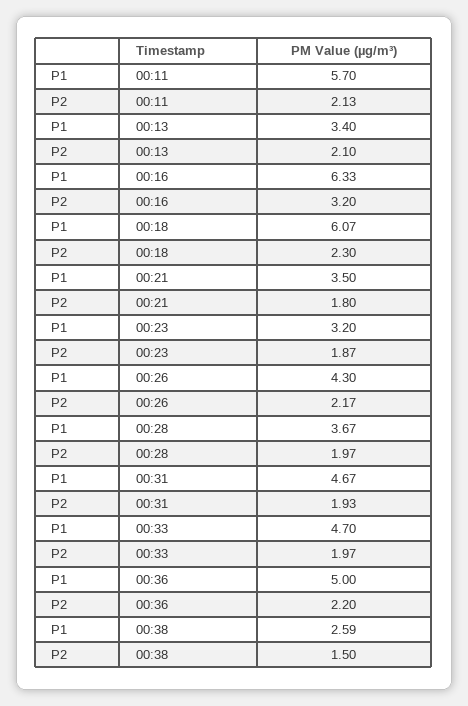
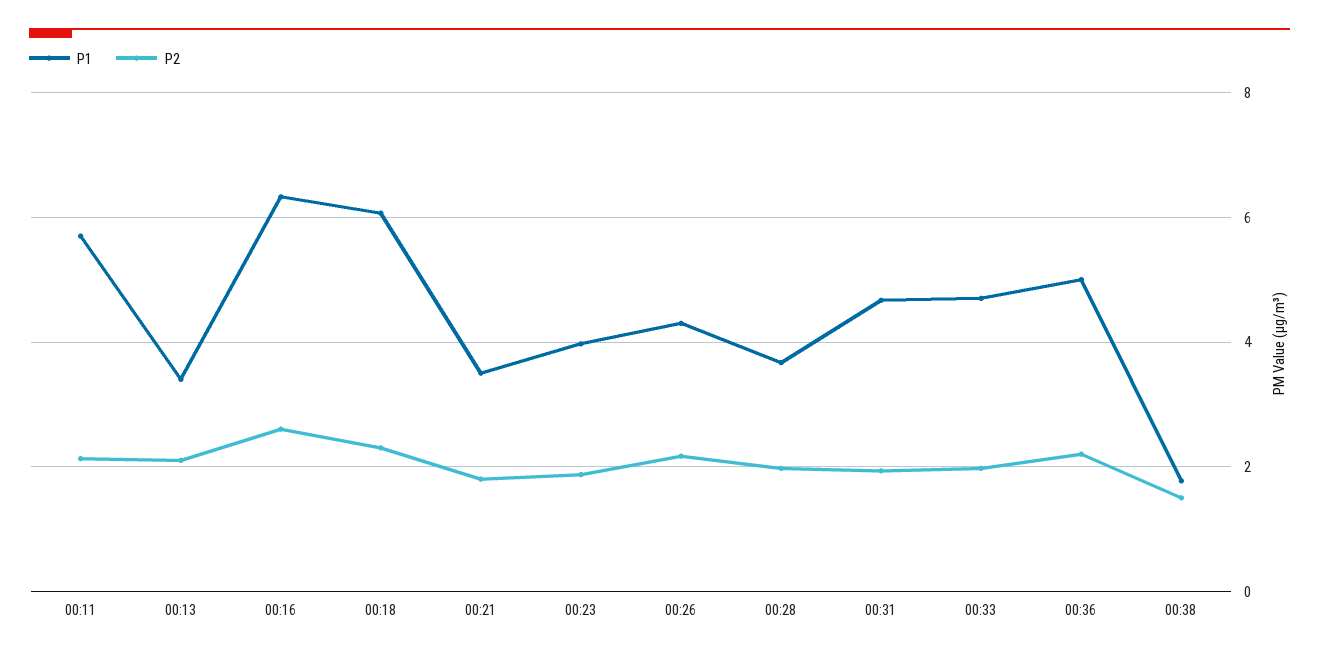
  {
    "P1": {
      "00:11": 5.7,
      "00:13": 3.4,
      "00:16": 6.33,
      "00:18": 6.07,
      "00:21": 3.5,
-     "00:23": 3.2,
+     "00:23": 4,
      "00:26": 4.3,
      "00:28": 3.67,
      "00:31": 4.67,
      "00:33": 4.7,
      "00:36": 5,
-     "00:38": 2.59
+     "00:38": 1.8
    },
    "P2": {
      "00:11": 2.13,
      "00:13": 2.1,
-     "00:16": 3.2,
+     "00:16": 2.6,
      "00:18": 2.3,
      "00:21": 1.8,
      "00:23": 1.87,
      "00:26": 2.17,
      "00:28": 1.97,
      "00:31": 1.93,
      "00:33": 1.97,
      "00:36": 2.2,
      "00:38": 1.5
    }
  }

